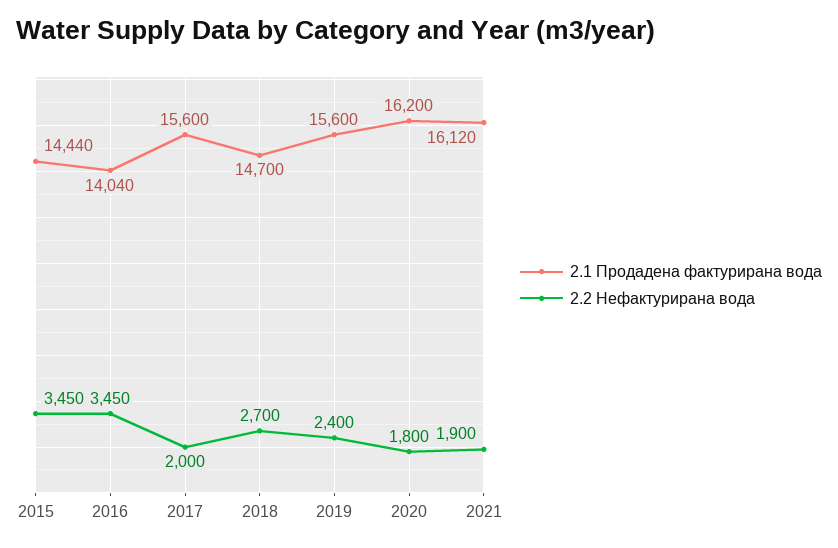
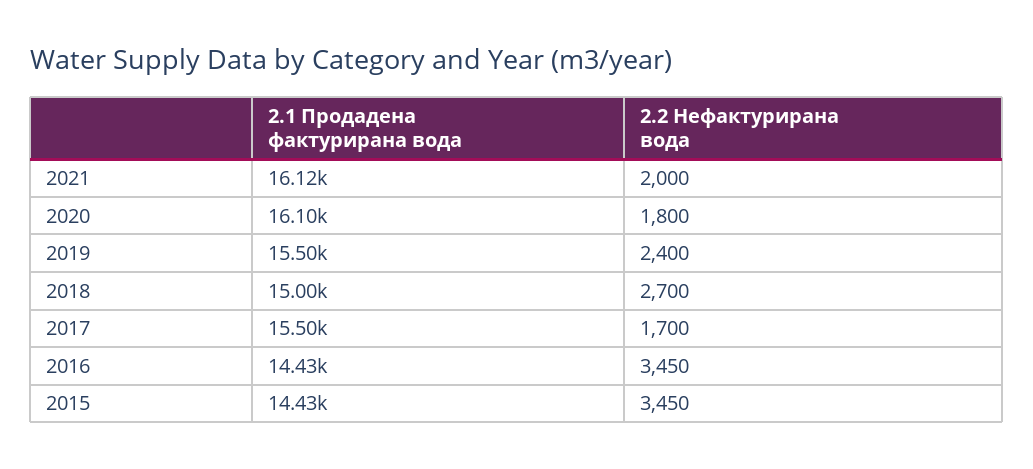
  {
    "2.1 Продадена фактурирана вода": {
-     "2015": 14440,
+     "2015": 14430,
-     "2016": 14040,
+     "2016": 14430,
-     "2017": 15600,
+     "2017": 15500,
-     "2018": 14700,
+     "2018": 15000,
-     "2019": 15600,
+     "2019": 15500,
-     "2020": 16200,
+     "2020": 16100,
      "2021": 16120
    },
    "2.2 Нефактурирана вода": {
      "2015": 3450,
      "2016": 3450,
-     "2017": 2000,
+     "2017": 1700,
      "2018": 2700,
      "2019": 2400,
      "2020": 1800,
-     "2021": 1900
+     "2021": 2000
    }
  }

